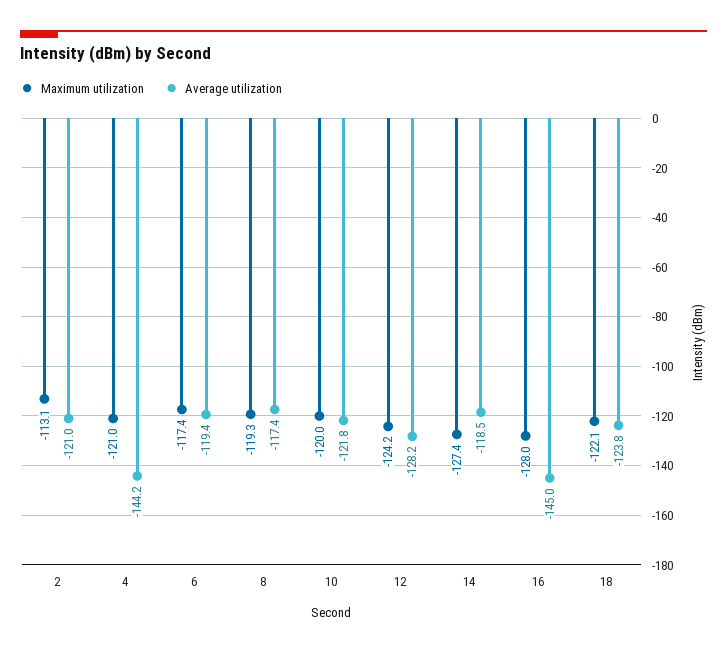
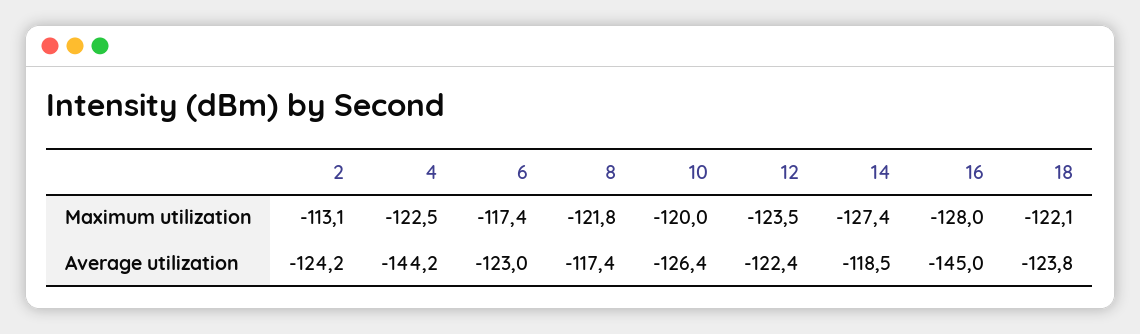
  {
    "Maximum utilization": {
      "2": -113.1,
-     "4": -121,
+     "4": -122.5,
      "6": -117.4,
-     "8": -119.3,
+     "8": -121.8,
      "10": -120,
-     "12": -124.2,
+     "12": -123.5,
      "14": -127.4,
      "16": -128,
      "18": -122.1
    },
    "Average utilization": {
-     "2": -121,
+     "2": -124.2,
      "4": -144.2,
-     "6": -119.4,
+     "6": -123,
      "8": -117.4,
-     "10": -121.8,
+     "10": -126.4,
-     "12": -128.2,
+     "12": -122.4,
      "14": -118.5,
      "16": -145,
      "18": -123.8
    }
  }

